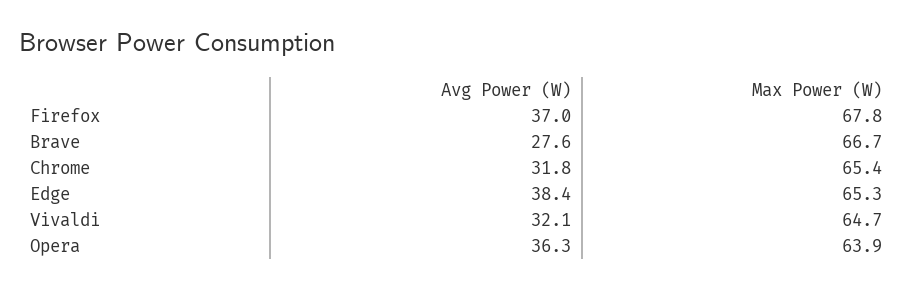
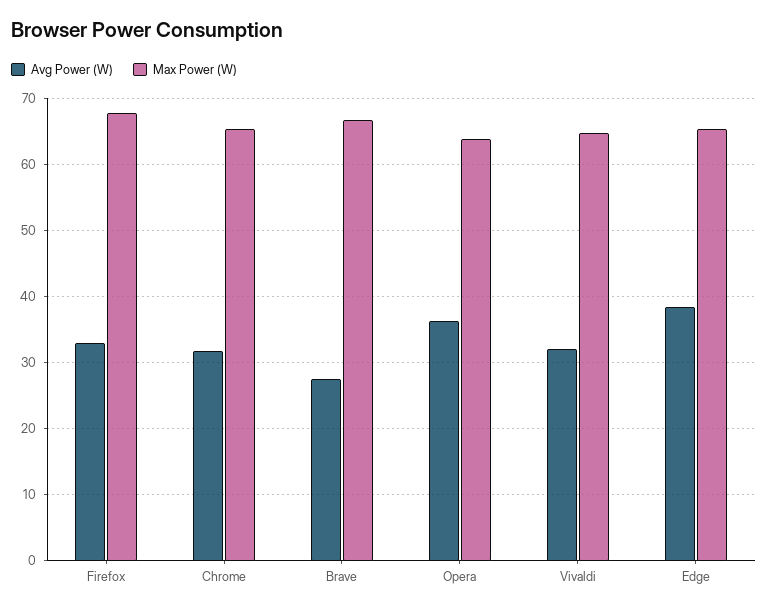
  {
    "Avg Power (W)": {
-     "Firefox": 37,
+     "Firefox": 33,
      "Brave": 27.6,
      "Chrome": 31.8,
      "Edge": 38.4,
      "Vivaldi": 32.1,
      "Opera": 36.3
    },
    "Max Power (W)": {
      "Firefox": 67.8,
      "Brave": 66.7,
      "Chrome": 65.4,
      "Edge": 65.3,
      "Vivaldi": 64.7,
      "Opera": 63.9
    }
  }

